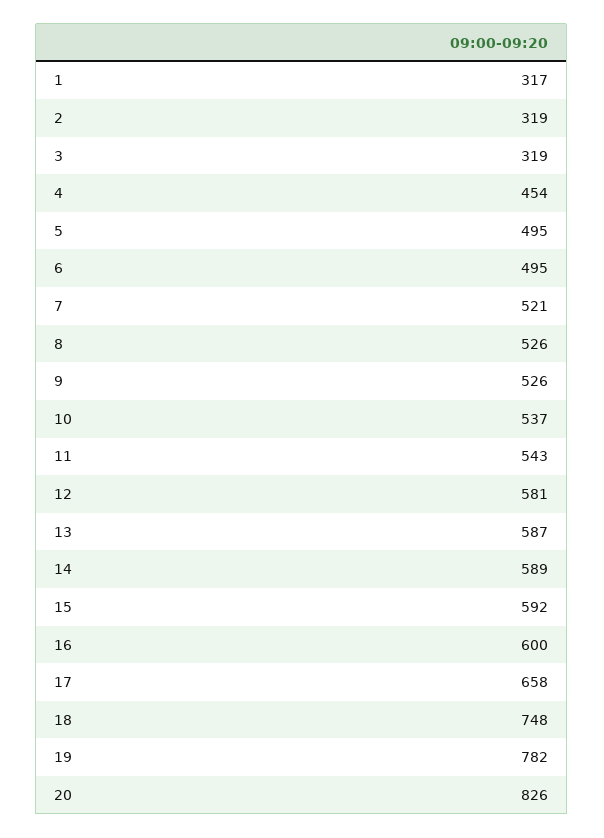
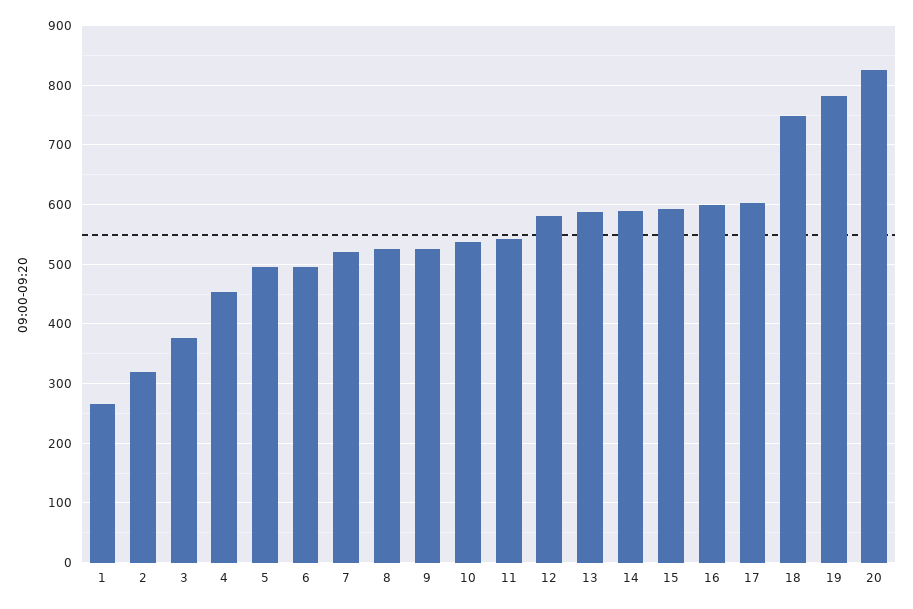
  {
-   "1": 317,
+   "1": 260,
    "2": 319,
-   "3": 319,
+   "3": 380,
    "4": 454,
    "5": 495,
    "6": 495,
    "7": 521,
    "8": 526,
    "9": 526,
    "10": 537,
    "11": 543,
    "12": 581,
    "13": 587,
    "14": 589,
    "15": 592,
    "16": 600,
-   "17": 658,
+   "17": 600,
    "18": 748,
    "19": 782,
    "20": 826
  }

